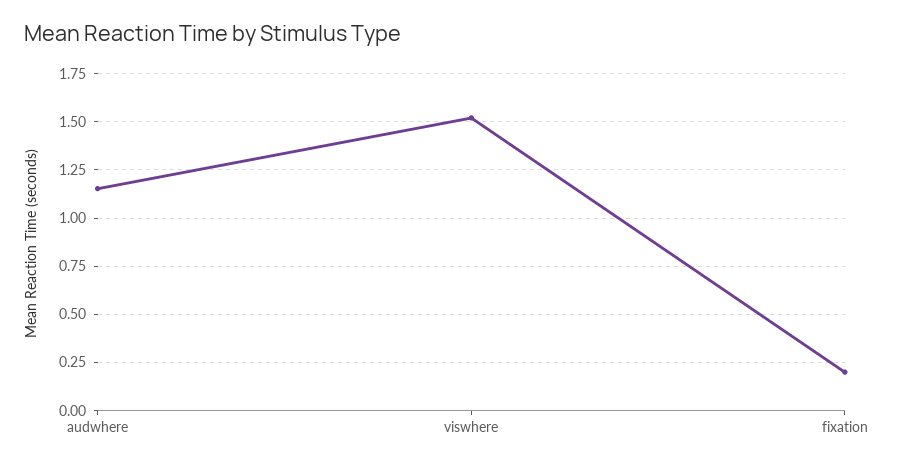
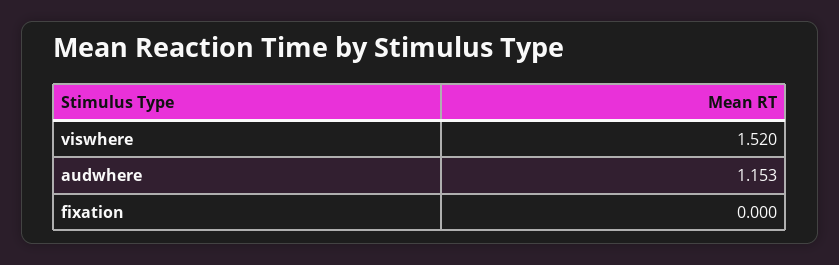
  {
    "audwhere": 1.153,
    "viswhere": 1.52,
-   "fixation": 0.2
+   "fixation": 0
  }

